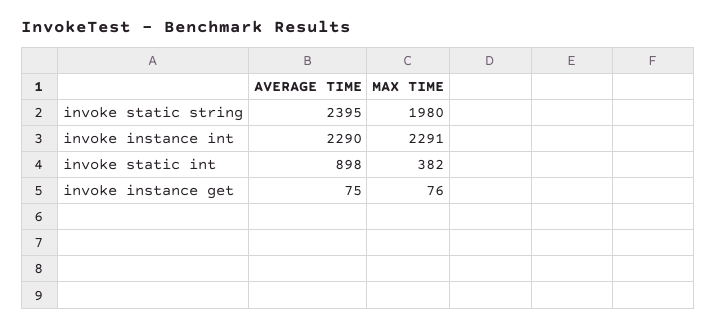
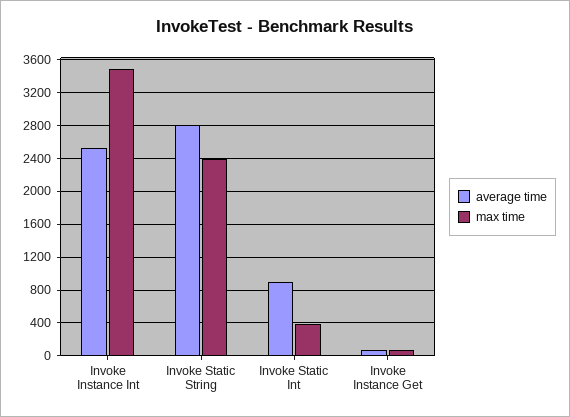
  {
    "AVERAGE TIME": {
-     "invoke static string": 2395,
+     "invoke static string": 2800,
-     "invoke instance int": 2290,
+     "invoke instance int": 2500,
      "invoke static int": 898,
      "invoke instance get": 75
    },
    "MAX TIME": {
-     "invoke static string": 1980,
+     "invoke static string": 2400,
-     "invoke instance int": 2291,
+     "invoke instance int": 3500,
      "invoke static int": 382,
      "invoke instance get": 76
    }
  }

